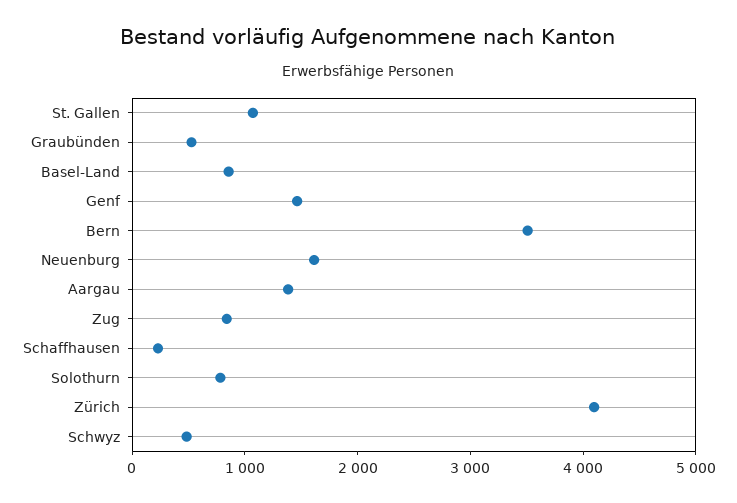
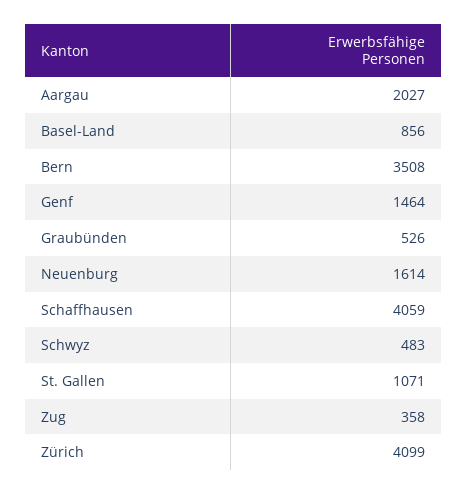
  {
    "St. Gallen": 1071,
    "Graubünden": 526,
    "Basel-Land": 856,
    "Genf": 1464,
    "Bern": 3508,
    "Neuenburg": 1614,
-   "Aargau": 1400,
+   "Aargau": 2027,
-   "Zug": 800,
+   "Zug": 358,
-   "Schaffhausen": 200,
+   "Schaffhausen": 4059,
-   "Solothurn": 800,
    "Zürich": 4099,
    "Schwyz": 483
  }

